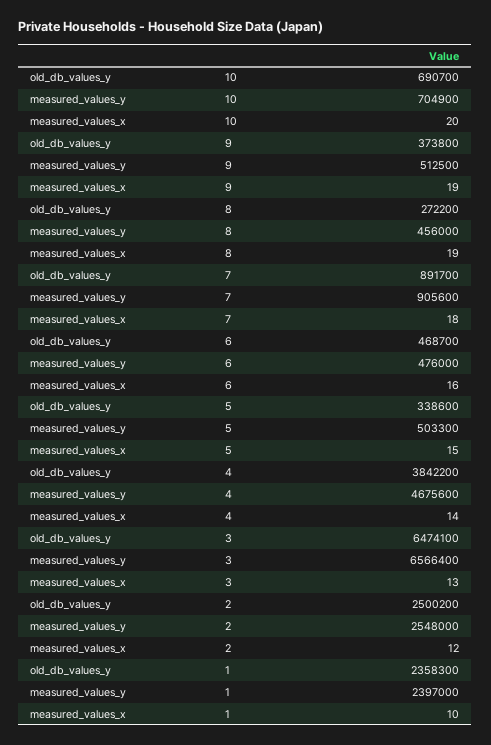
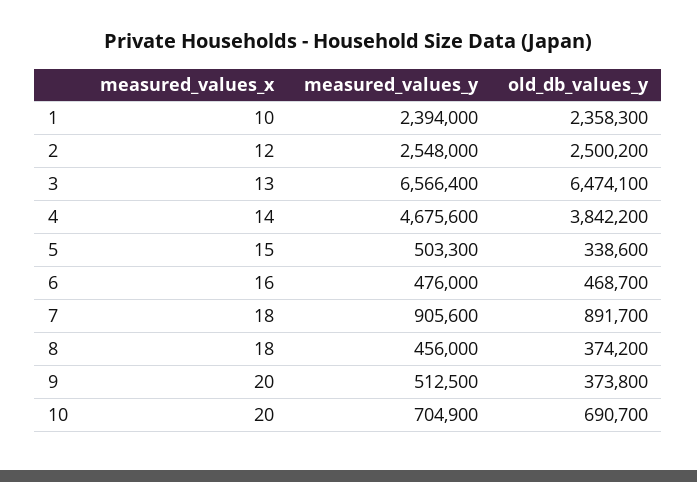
  {
    "old_db_values_y": {
      "10": 690700,
      "9": 373800,
-     "8": 272200,
+     "8": 374200,
      "7": 891700,
      "6": 468700,
      "5": 338600,
      "4": 3842200,
      "3": 6474100,
      "2": 2500200,
      "1": 2358300
    },
    "measured_values_y": {
      "10": 704900,
      "9": 512500,
      "8": 456000,
      "7": 905600,
      "6": 476000,
      "5": 503300,
      "4": 4675600,
      "3": 6566400,
      "2": 2548000,
-     "1": 2397000
+     "1": 2394000
    },
    "measured_values_x": {
      "10": 20,
-     "9": 19,
+     "9": 20,
-     "8": 19,
+     "8": 18,
      "7": 18,
      "6": 16,
      "5": 15,
      "4": 14,
      "3": 13,
      "2": 12,
      "1": 10
    }
  }

